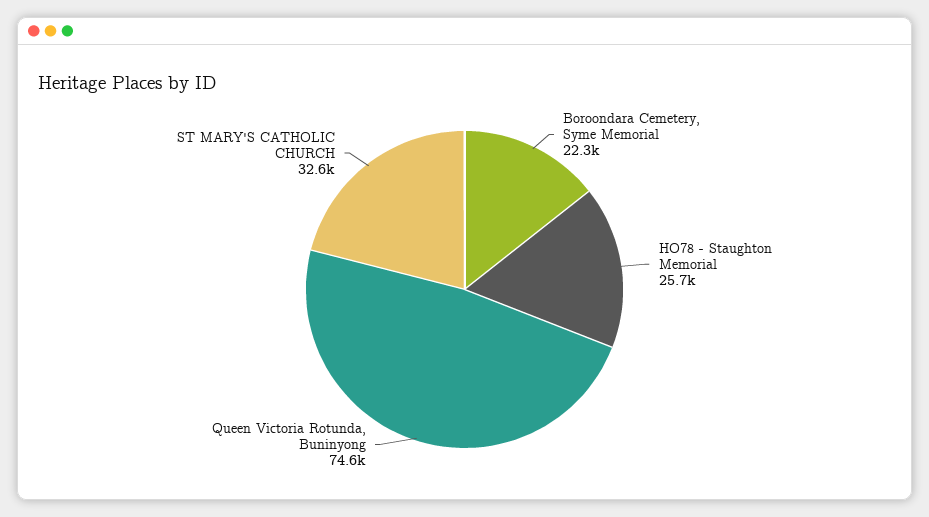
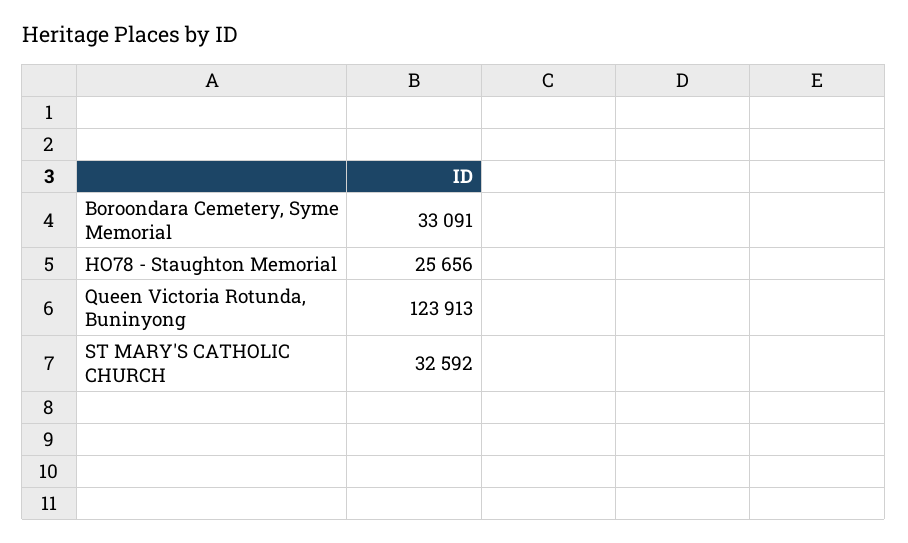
  {
-   "Boroondara Cemetery, Syme Memorial": 22300,
+   "Boroondara Cemetery, Syme Memorial": 33091,
    "HO78 - Staughton Memorial": 25656,
-   "Queen Victoria Rotunda, Buninyong": 74600,
+   "Queen Victoria Rotunda, Buninyong": 123913,
    "ST MARY'S CATHOLIC CHURCH": 32592
  }

